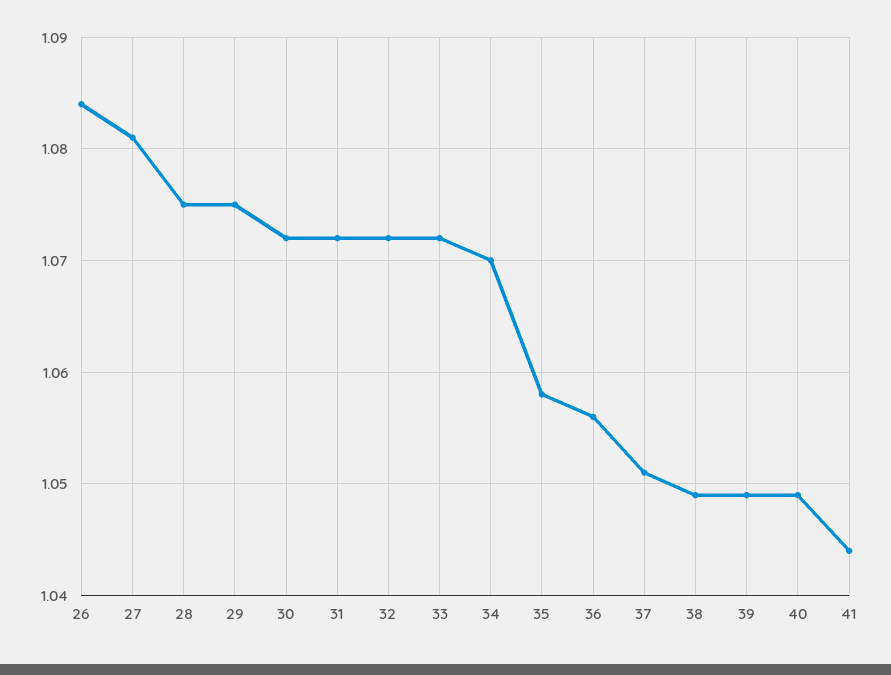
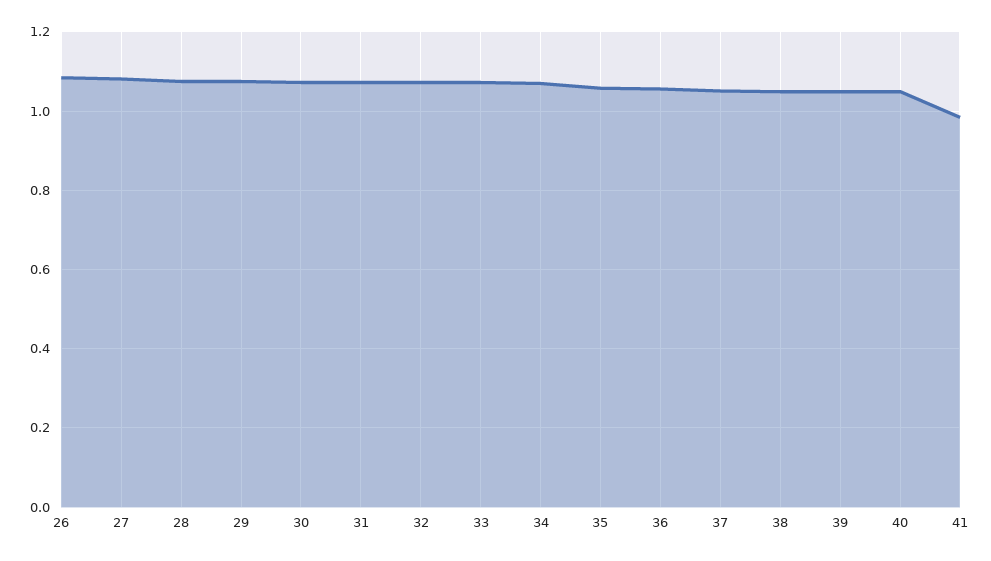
  {
    "26": 1.084,
    "27": 1.081,
    "28": 1.075,
    "29": 1.075,
    "30": 1.072,
    "31": 1.072,
    "32": 1.072,
    "33": 1.072,
    "34": 1.07,
    "35": 1.058,
    "36": 1.056,
    "37": 1.051,
    "38": 1.049,
    "39": 1.049,
    "40": 1.049,
-   "41": 1.044
+   "41": 0.98
  }

